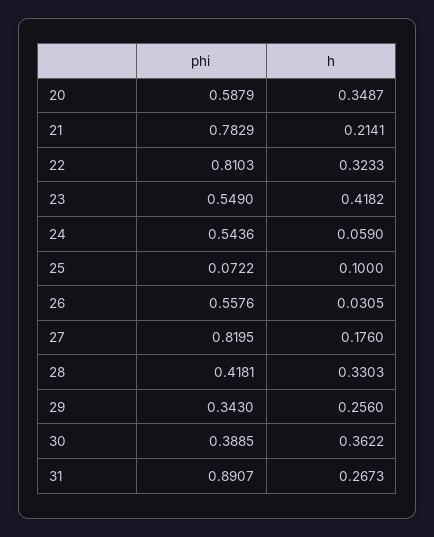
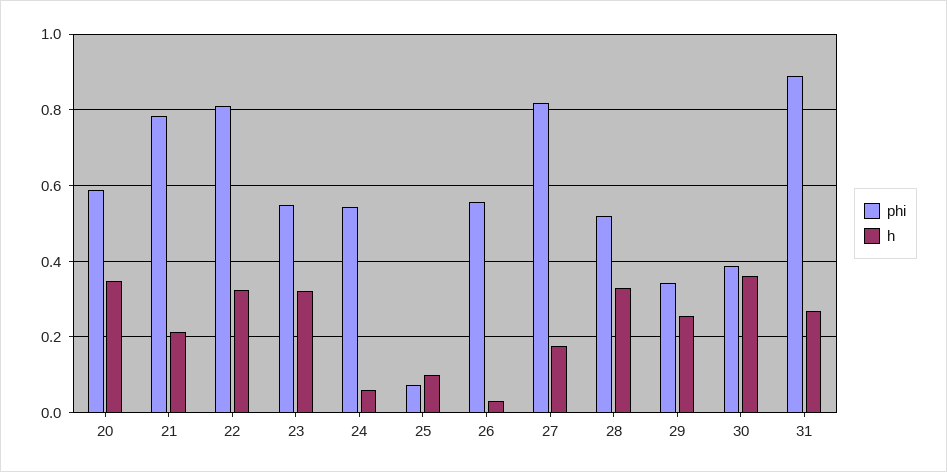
  {
    "phi": {
      "20": 0.5879,
      "21": 0.7829,
      "22": 0.8103,
      "23": 0.549,
      "24": 0.5436,
      "25": 0.0722,
      "26": 0.5576,
      "27": 0.8195,
-     "28": 0.4181,
+     "28": 0.52,
      "29": 0.343,
      "30": 0.3885,
      "31": 0.8907
    },
    "h": {
      "20": 0.3487,
      "21": 0.2141,
      "22": 0.3233,
-     "23": 0.4182,
+     "23": 0.32,
      "24": 0.059,
      "25": 0.1,
      "26": 0.0305,
      "27": 0.176,
      "28": 0.3303,
      "29": 0.256,
      "30": 0.3622,
      "31": 0.2673
    }
  }

